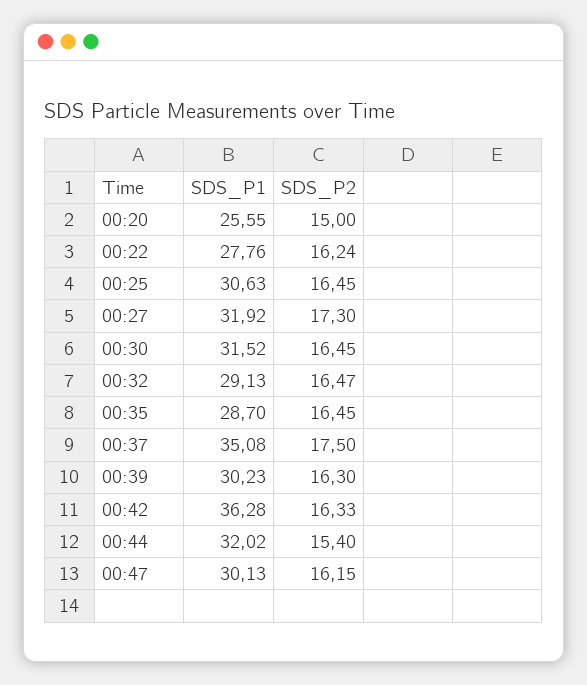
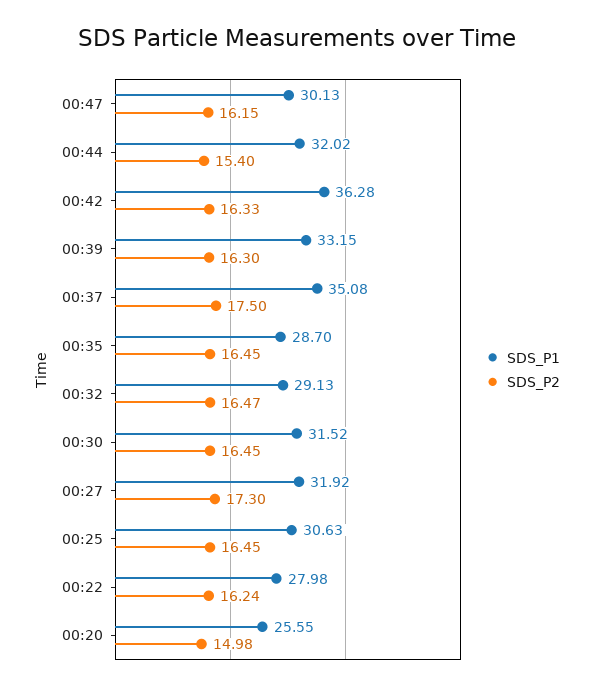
  {
    "SDS_P1": {
      "00:20": 25.55,
-     "00:22": 27.76,
+     "00:22": 27.98,
      "00:25": 30.63,
      "00:27": 31.92,
      "00:30": 31.52,
      "00:32": 29.13,
      "00:35": 28.7,
      "00:37": 35.08,
-     "00:39": 30.23,
+     "00:39": 33.15,
      "00:42": 36.28,
      "00:44": 32.02,
      "00:47": 30.13
    },
    "SDS_P2": {
-     "00:20": 15,
+     "00:20": 14.98,
      "00:22": 16.24,
      "00:25": 16.45,
      "00:27": 17.3,
      "00:30": 16.45,
      "00:32": 16.47,
      "00:35": 16.45,
      "00:37": 17.5,
      "00:39": 16.3,
      "00:42": 16.33,
      "00:44": 15.4,
      "00:47": 16.15
    }
  }

